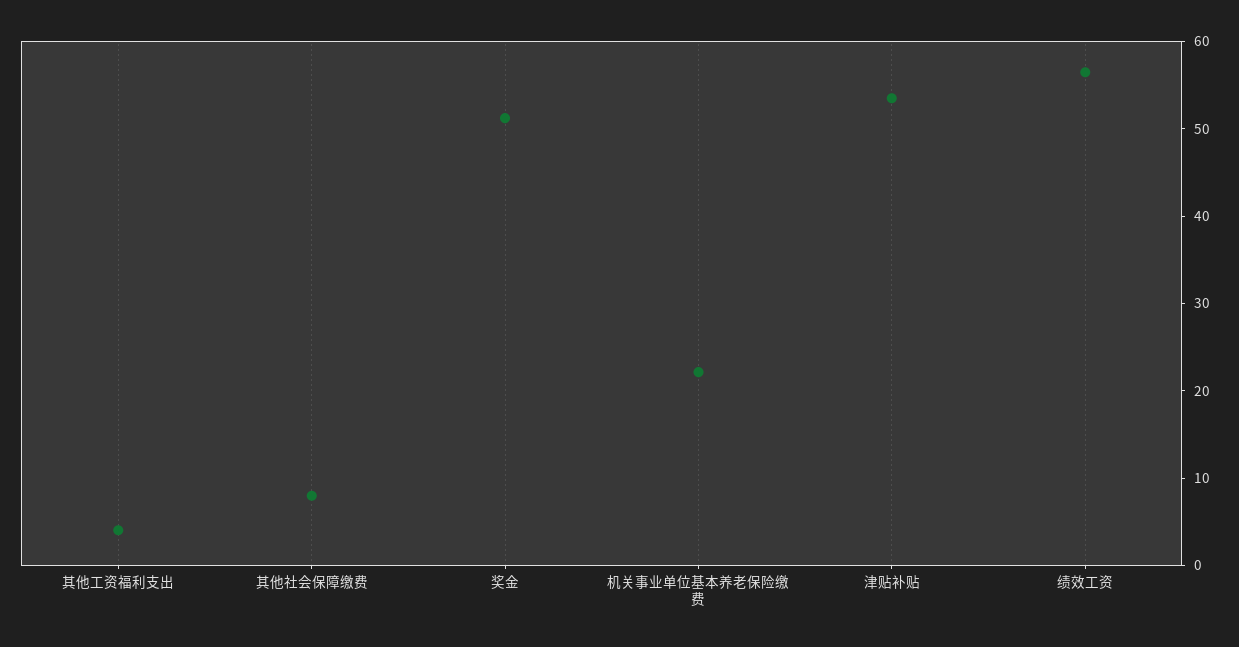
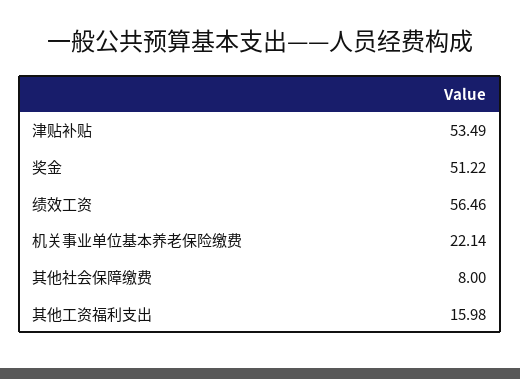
  {
-   "其他工资福利支出": 4,
+   "其他工资福利支出": 15.98,
    "其他社会保障缴费": 8,
    "奖金": 51.22,
    "机关事业单位基本养老保险缴费": 22.14,
    "津贴补贴": 53.49,
    "绩效工资": 56.46
  }

